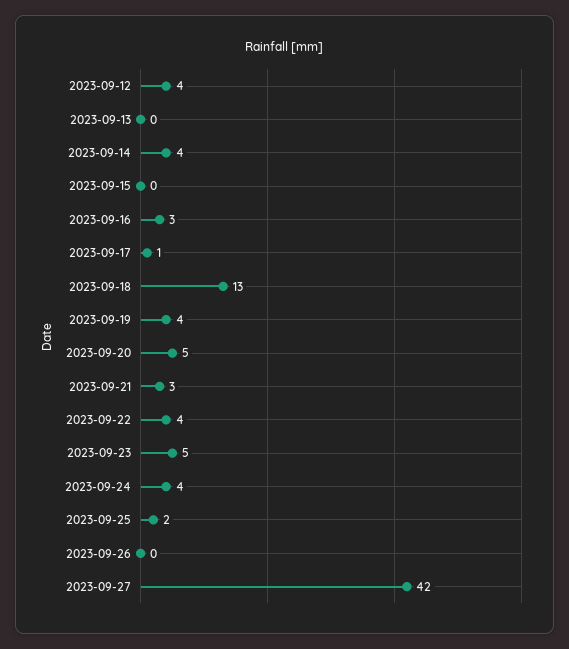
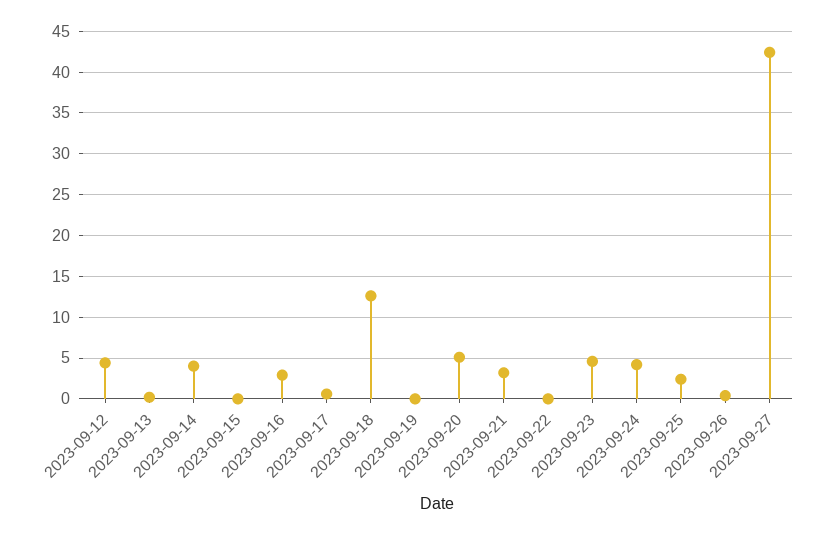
  {
    "2023-09-12": 4,
    "2023-09-13": 0,
    "2023-09-14": 4,
    "2023-09-15": 0,
    "2023-09-16": 3,
    "2023-09-17": 1,
    "2023-09-18": 13,
-   "2023-09-19": 4,
+   "2023-09-19": 0,
    "2023-09-20": 5,
    "2023-09-21": 3,
-   "2023-09-22": 4,
+   "2023-09-22": 0,
    "2023-09-23": 5,
    "2023-09-24": 4,
    "2023-09-25": 2,
    "2023-09-26": 0,
    "2023-09-27": 42
  }

